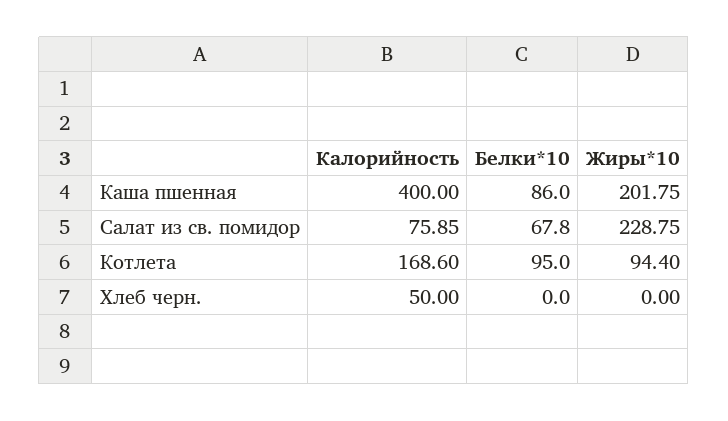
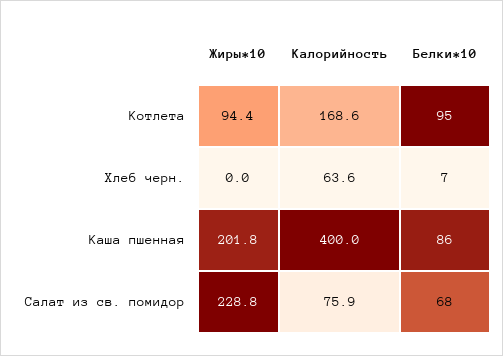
  {
    "Калорийность": {
      "Каша пшенная": 400,
      "Салат из св. помидор": 75.85,
      "Котлета": 168.6,
-     "Хлеб черн.": 50
+     "Хлеб черн.": 63.6
    },
    "Белки*10": {
      "Каша пшенная": 86,
      "Салат из св. помидор": 67.8,
      "Котлета": 95,
-     "Хлеб черн.": 0
+     "Хлеб черн.": 7
    },
    "Жиры*10": {
      "Каша пшенная": 201.75,
      "Салат из св. помидор": 228.75,
      "Котлета": 94.4,
      "Хлеб черн.": 0
    }
  }

